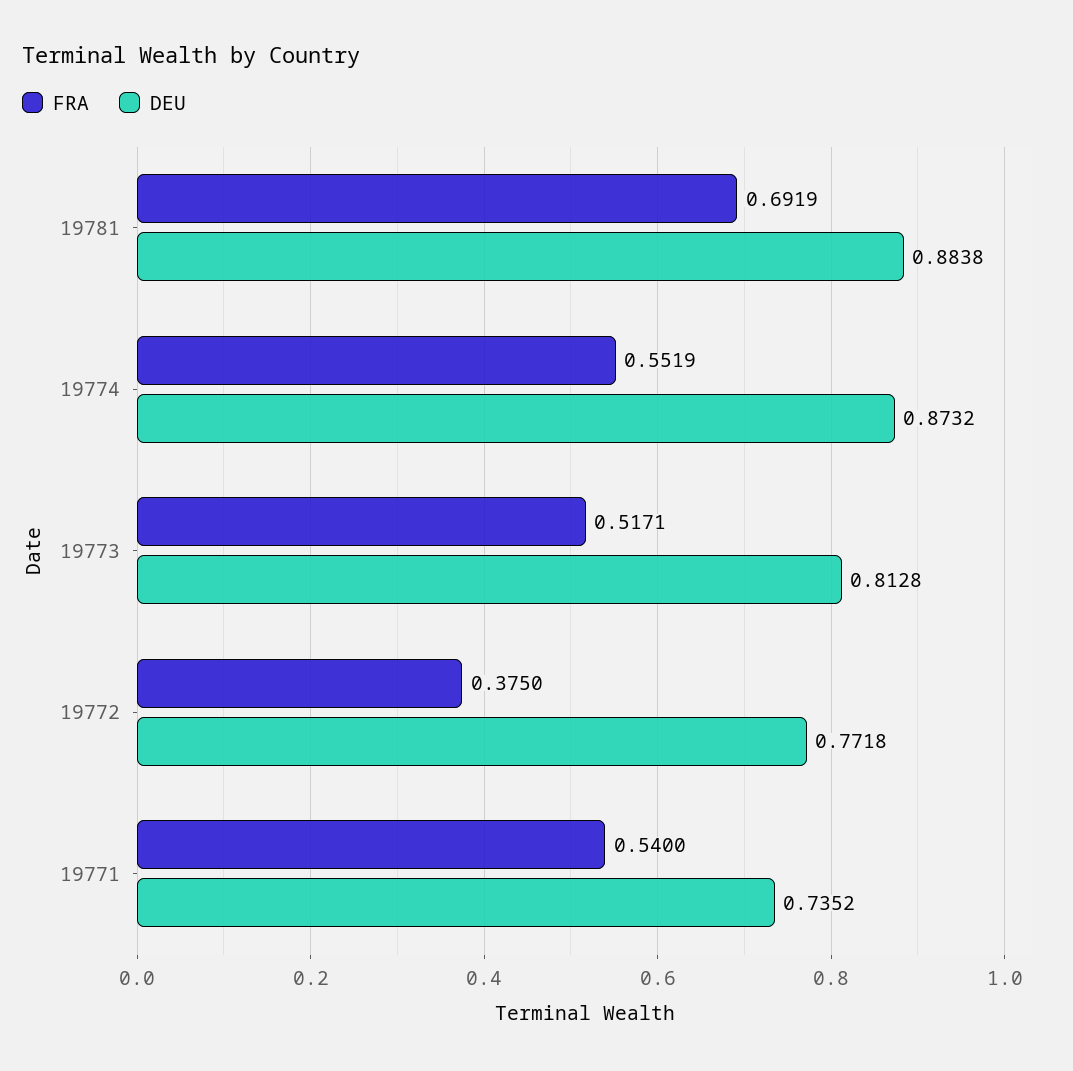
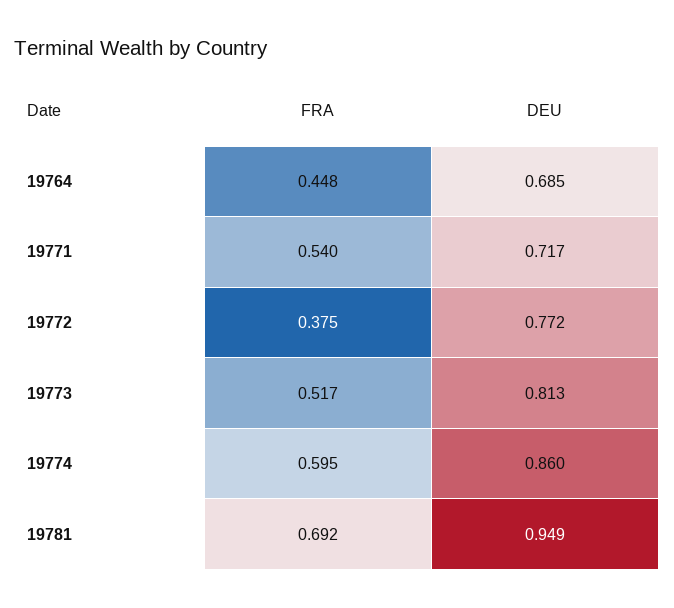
  {
    "FRA": {
      "19781": 0.6919,
-     "19774": 0.5519,
+     "19774": 0.595,
      "19773": 0.5171,
      "19772": 0.375,
-     "19771": 0.54
+     "19771": 0.54,
+     "19764": 0.448
    },
    "DEU": {
-     "19781": 0.8838,
+     "19781": 0.949,
-     "19774": 0.8732,
+     "19774": 0.86,
      "19773": 0.8128,
      "19772": 0.7718,
-     "19771": 0.7352
+     "19771": 0.717,
+     "19764": 0.685
    }
  }

